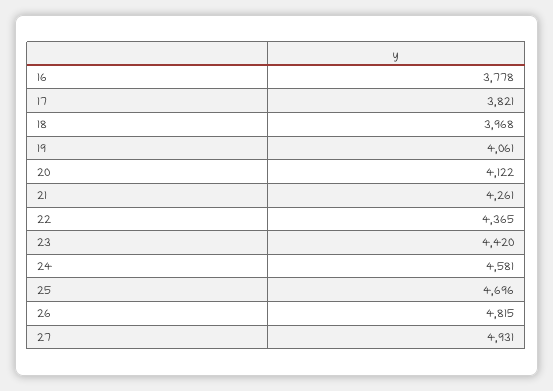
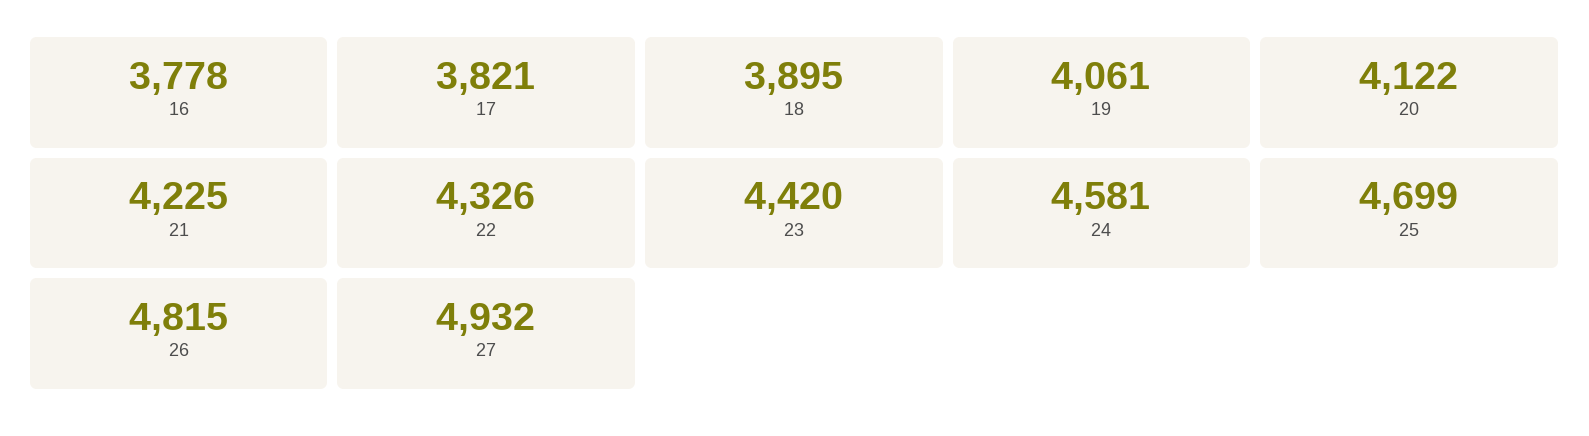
  {
    "16": 3778,
    "17": 3821,
-   "18": 3968,
+   "18": 3895,
    "19": 4061,
    "20": 4122,
-   "21": 4261,
+   "21": 4225,
-   "22": 4365,
+   "22": 4326,
    "23": 4420,
    "24": 4581,
-   "25": 4696,
+   "25": 4699,
    "26": 4815,
-   "27": 4931
+   "27": 4932
  }

